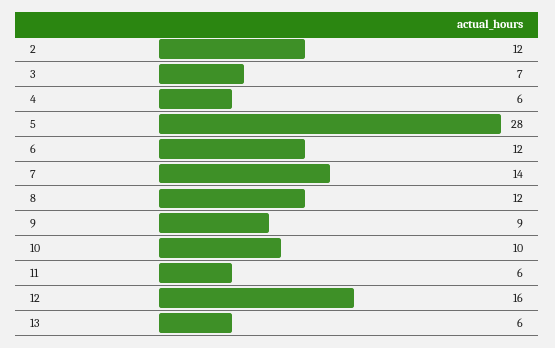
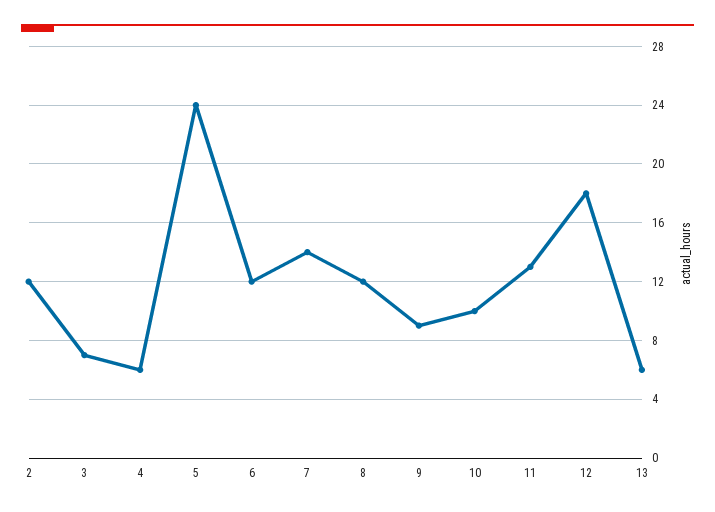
  {
    "2": 12,
    "3": 7,
    "4": 6,
-   "5": 28,
+   "5": 24,
    "6": 12,
    "7": 14,
    "8": 12,
    "9": 9,
    "10": 10,
-   "11": 6,
+   "11": 13,
-   "12": 16,
+   "12": 18,
    "13": 6
  }

